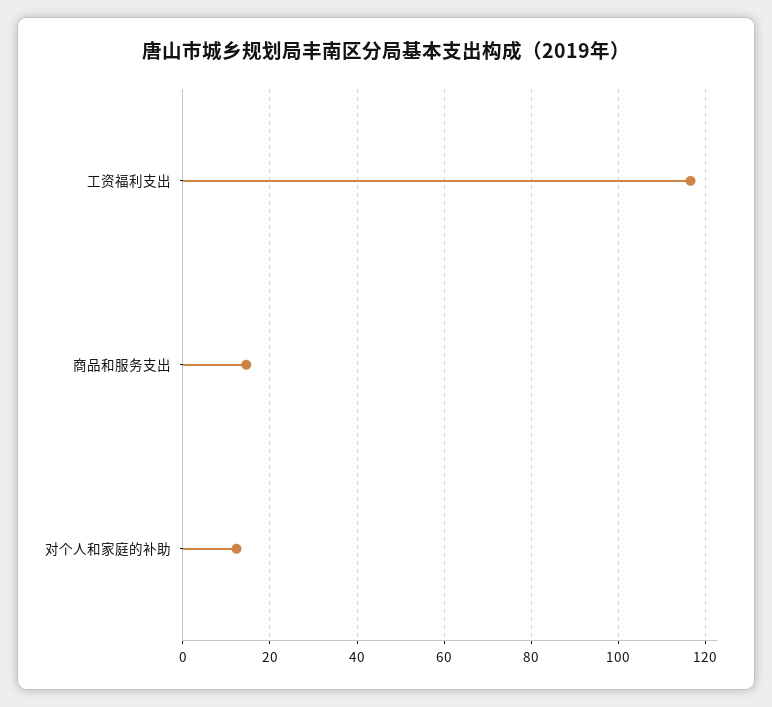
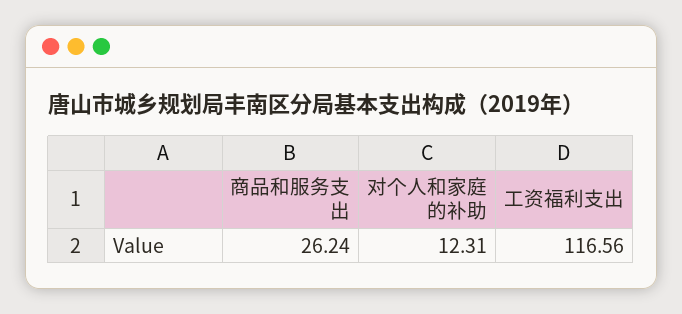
  {
    "工资福利支出": 116.56,
-   "商品和服务支出": 14,
+   "商品和服务支出": 26.24,
    "对个人和家庭的补助": 12.31
  }

